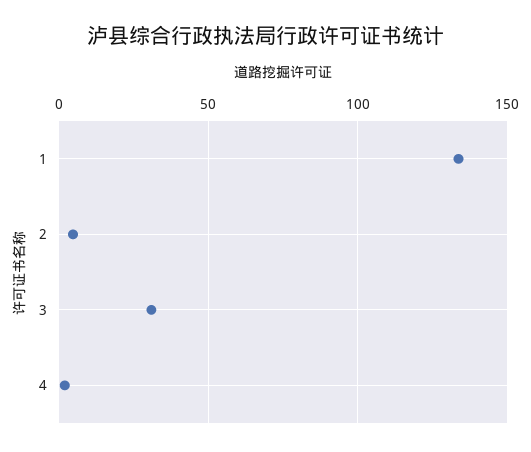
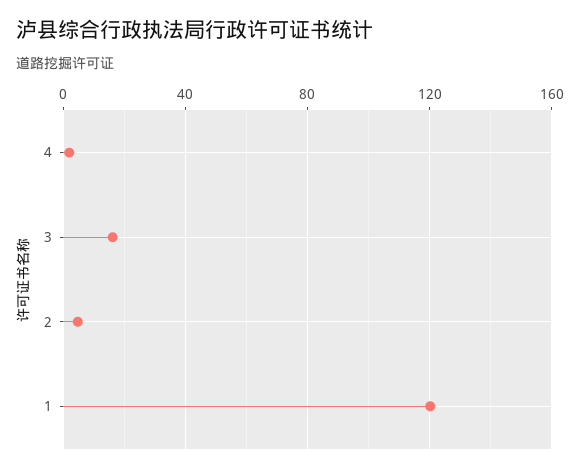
  {
-   "1": 135,
+   "1": 120,
    "2": 5,
-   "3": 30,
+   "3": 15,
    "4": 0
  }

